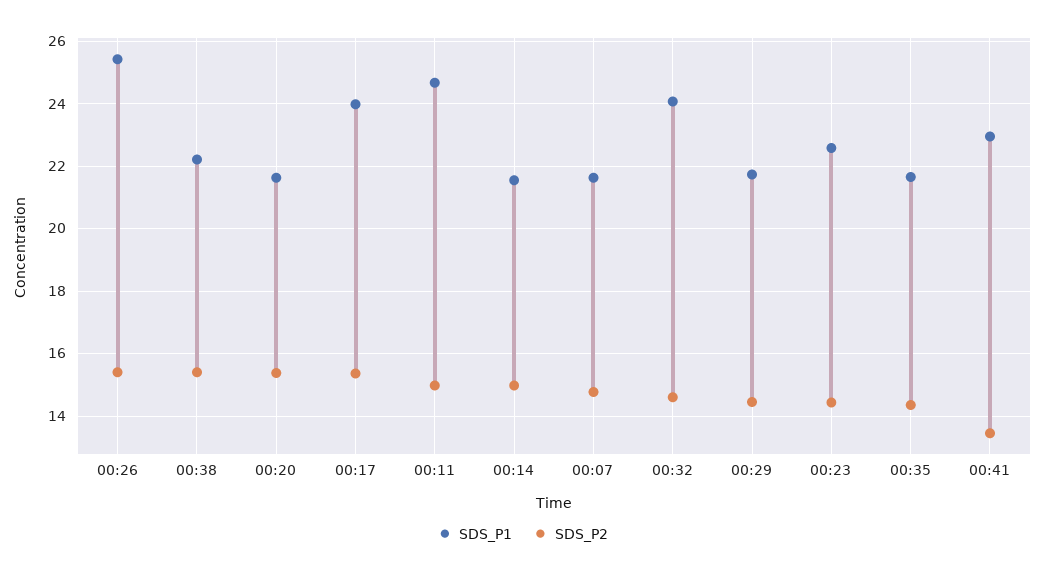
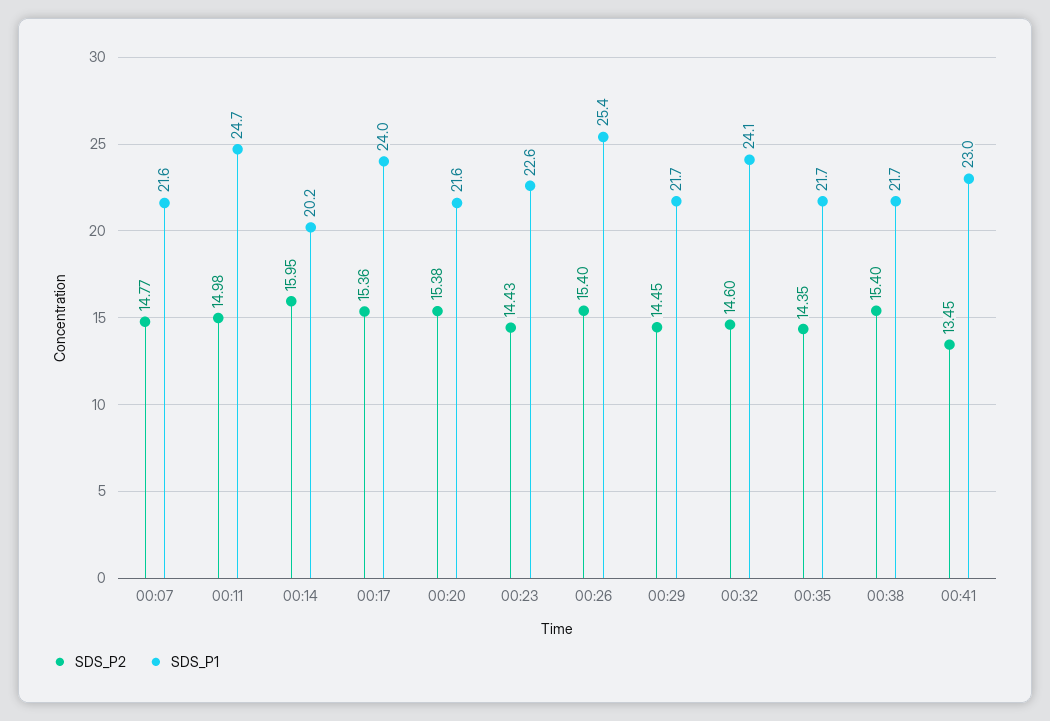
  {
    "SDS_P1": {
      "00:26": 25.4,
-     "00:38": 22.2,
+     "00:38": 21.7,
      "00:20": 21.6,
      "00:17": 24,
      "00:11": 24.7,
-     "00:14": 21.6,
+     "00:14": 20.2,
      "00:07": 21.6,
      "00:32": 24.1,
      "00:29": 21.7,
      "00:23": 22.6,
      "00:35": 21.7,
      "00:41": 23
    },
    "SDS_P2": {
      "00:26": 15.4,
      "00:38": 15.4,
      "00:20": 15.38,
      "00:17": 15.36,
      "00:11": 14.98,
-     "00:14": 15,
+     "00:14": 15.95,
      "00:07": 14.77,
      "00:32": 14.6,
      "00:29": 14.45,
      "00:23": 14.43,
      "00:35": 14.35,
      "00:41": 13.45
    }
  }

